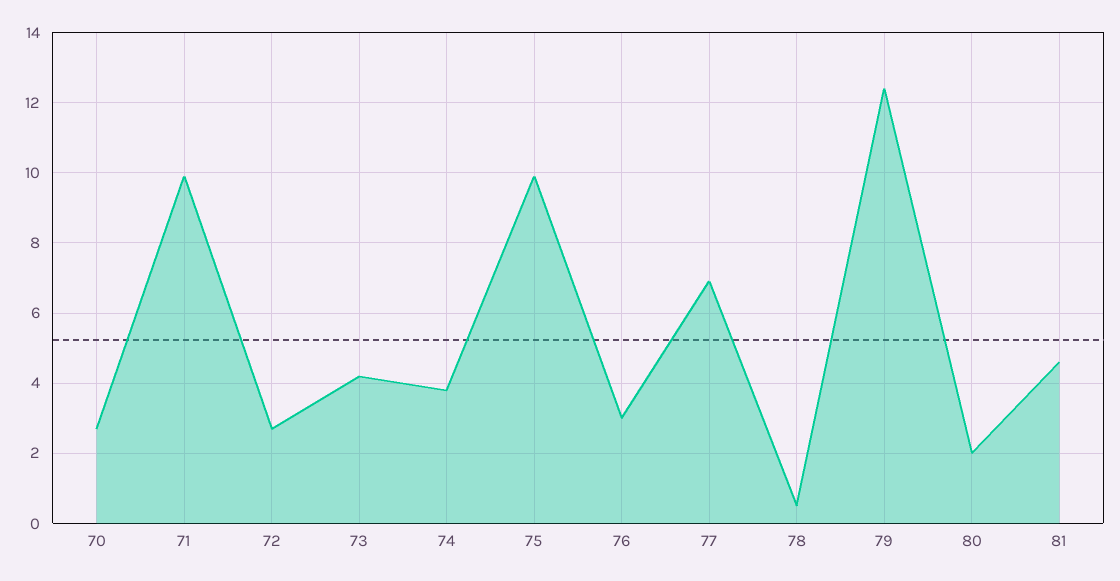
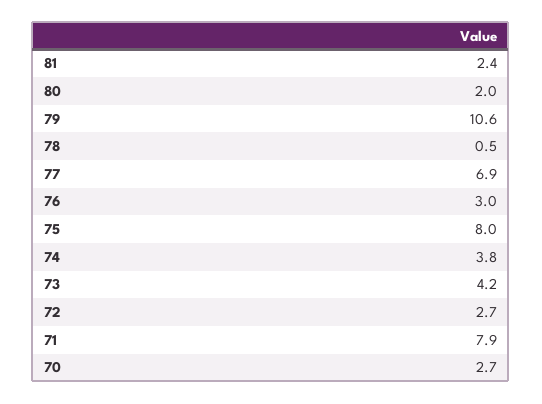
  {
    "70": 2.7,
-   "71": 10,
+   "71": 7.9,
    "72": 2.7,
    "73": 4.2,
    "74": 3.8,
-   "75": 10,
+   "75": 8,
    "76": 3,
    "77": 6.9,
    "78": 0.5,
-   "79": 12.5,
+   "79": 10.6,
    "80": 2,
-   "81": 4.5
+   "81": 2.4
  }

